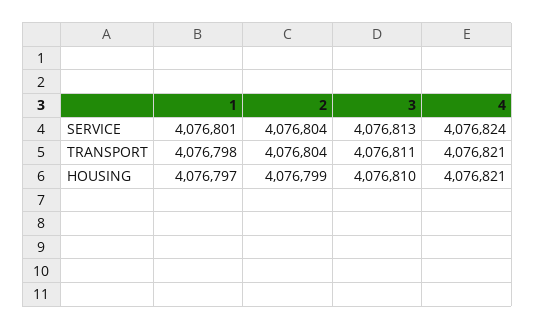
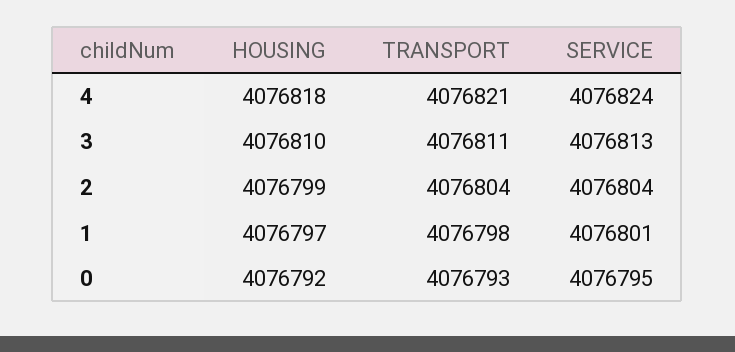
  {
    "1": {
      "SERVICE": 4076801,
      "TRANSPORT": 4076798,
      "HOUSING": 4076797
    },
    "2": {
      "SERVICE": 4076804,
      "TRANSPORT": 4076804,
      "HOUSING": 4076799
    },
    "3": {
      "SERVICE": 4076813,
      "TRANSPORT": 4076811,
      "HOUSING": 4076810
    },
    "4": {
      "SERVICE": 4076824,
      "TRANSPORT": 4076821,
-     "HOUSING": 4076821
+     "HOUSING": 4076818
-   }
+   },
+   "0": {
+     "HOUSING": 4076792,
+     "TRANSPORT": 4076793,
+     "SERVICE": 4076795
+   }
  }

